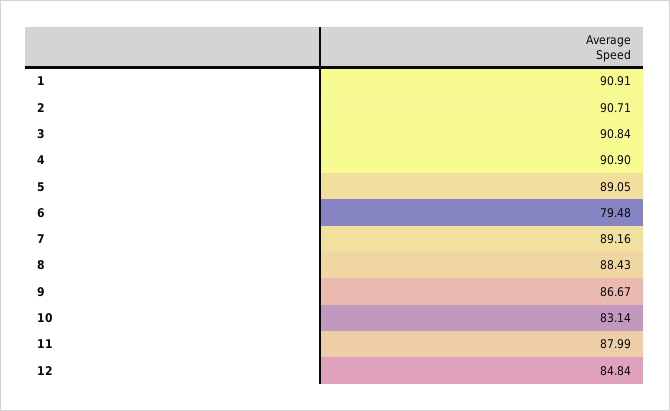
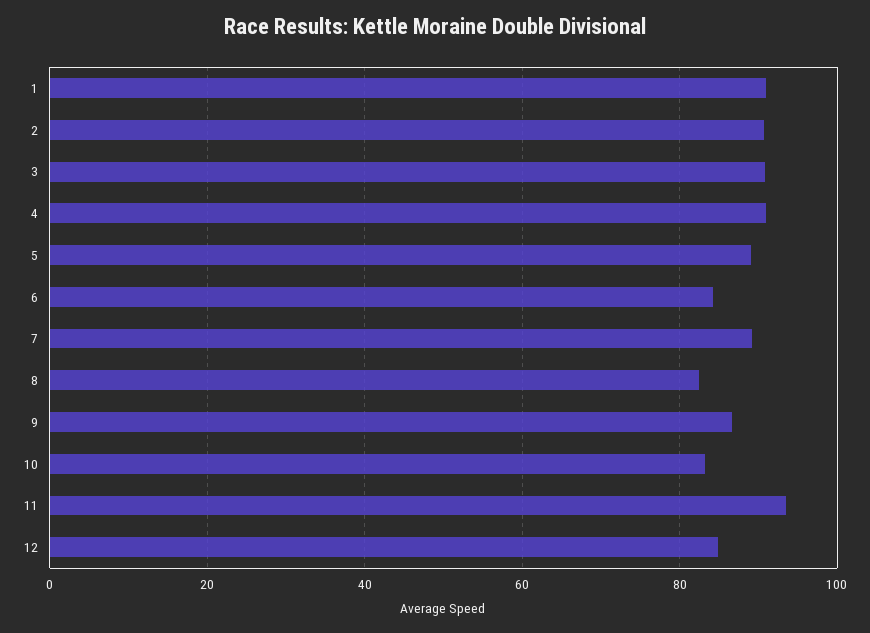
  {
    "1": 90.91,
    "2": 90.71,
    "3": 90.84,
    "4": 90.9,
    "5": 89.05,
-   "6": 79.48,
+   "6": 84,
    "7": 89.16,
-   "8": 88.43,
+   "8": 82,
    "9": 86.67,
    "10": 83.14,
-   "11": 87.99,
+   "11": 94,
    "12": 84.84
  }

